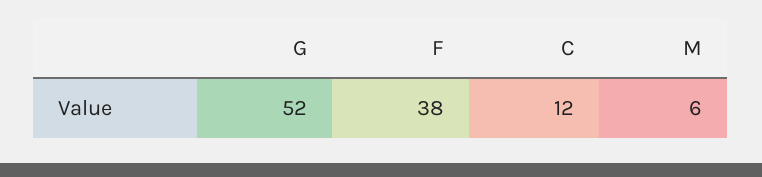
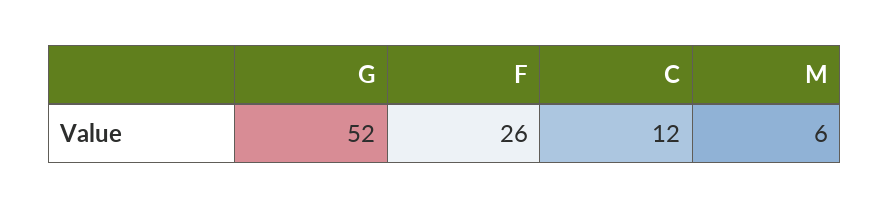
  {
    "G": 52,
-   "F": 38,
+   "F": 26,
    "C": 12,
    "M": 6
  }

